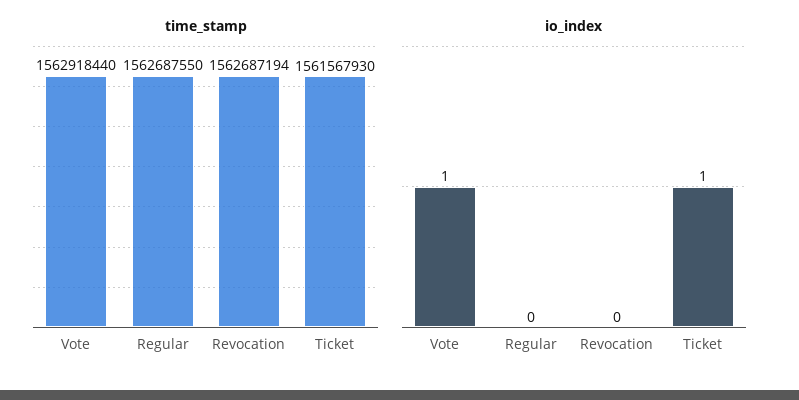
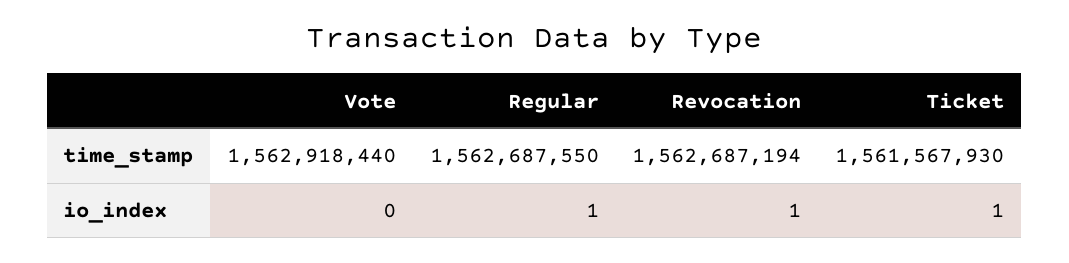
  {
    "time_stamp": {
      "Vote": 1562918440,
      "Regular": 1562687550,
      "Revocation": 1562687194,
      "Ticket": 1561567930
    },
    "io_index": {
-     "Vote": 1,
+     "Vote": 0,
-     "Regular": 0,
+     "Regular": 1,
-     "Revocation": 0,
+     "Revocation": 1,
      "Ticket": 1
    }
  }

